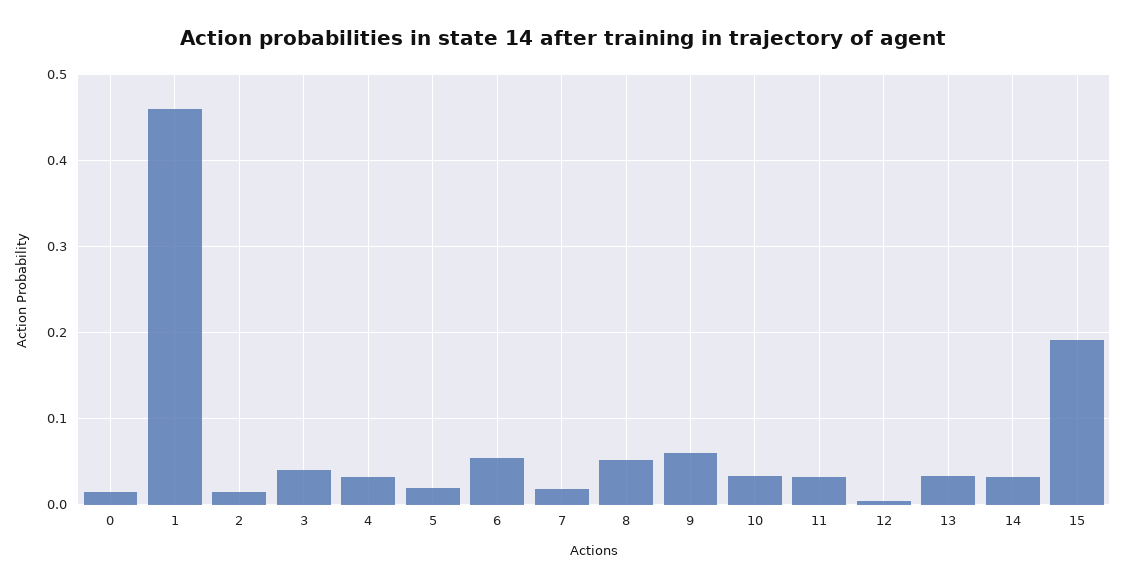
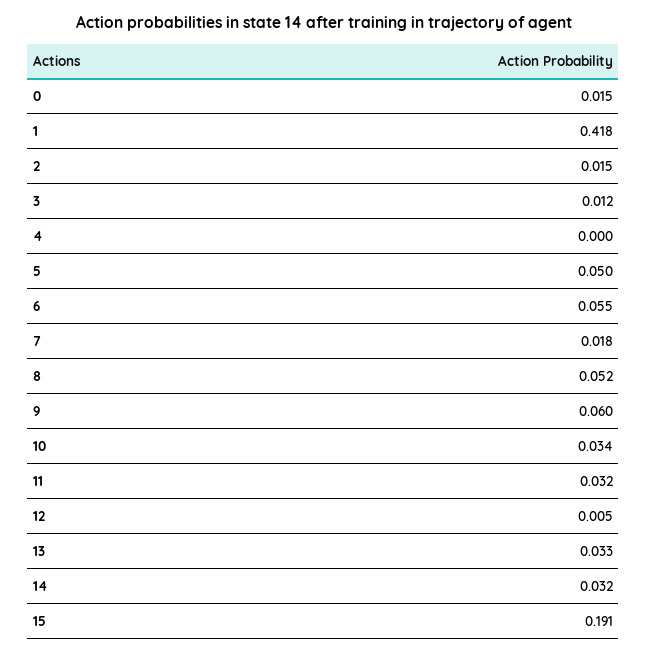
  {
    "0": 0.015,
-   "1": 0.46,
+   "1": 0.418,
    "2": 0.015,
-   "3": 0.04,
+   "3": 0.012,
-   "4": 0.03,
+   "4": 0,
-   "5": 0.02,
+   "5": 0.05,
    "6": 0.055,
    "7": 0.018,
    "8": 0.052,
    "9": 0.06,
    "10": 0.034,
    "11": 0.032,
    "12": 0.005,
    "13": 0.033,
    "14": 0.032,
    "15": 0.191
  }

